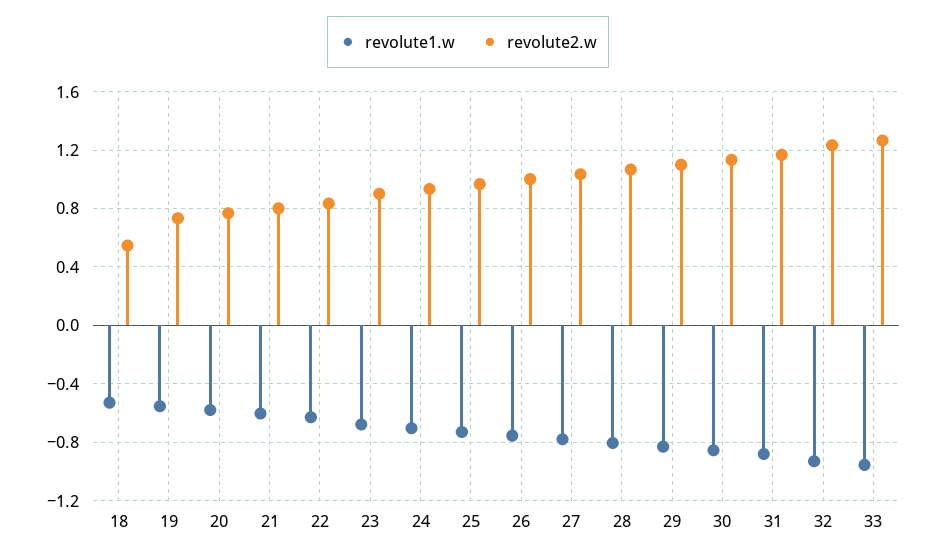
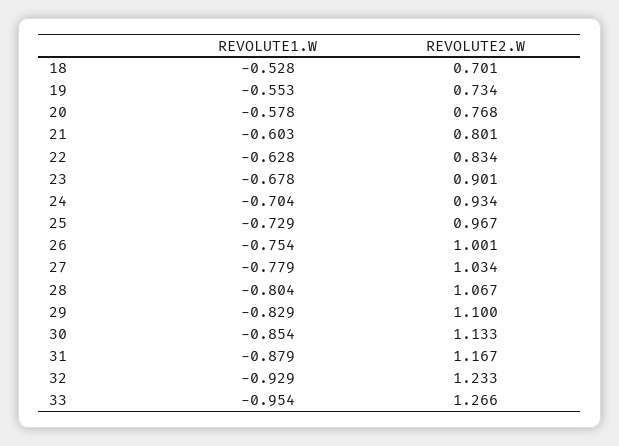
  {
    "revolute1.w": {
      "18": -0.528,
      "19": -0.553,
      "20": -0.578,
      "21": -0.603,
      "22": -0.628,
      "23": -0.678,
      "24": -0.704,
      "25": -0.729,
      "26": -0.754,
      "27": -0.779,
      "28": -0.804,
      "29": -0.829,
      "30": -0.854,
      "31": -0.879,
      "32": -0.929,
      "33": -0.954
    },
    "revolute2.w": {
-     "18": 0.55,
+     "18": 0.701,
      "19": 0.734,
      "20": 0.768,
      "21": 0.801,
      "22": 0.834,
      "23": 0.901,
      "24": 0.934,
      "25": 0.967,
      "26": 1.001,
      "27": 1.034,
      "28": 1.067,
      "29": 1.1,
      "30": 1.133,
      "31": 1.167,
      "32": 1.233,
      "33": 1.266
    }
  }

